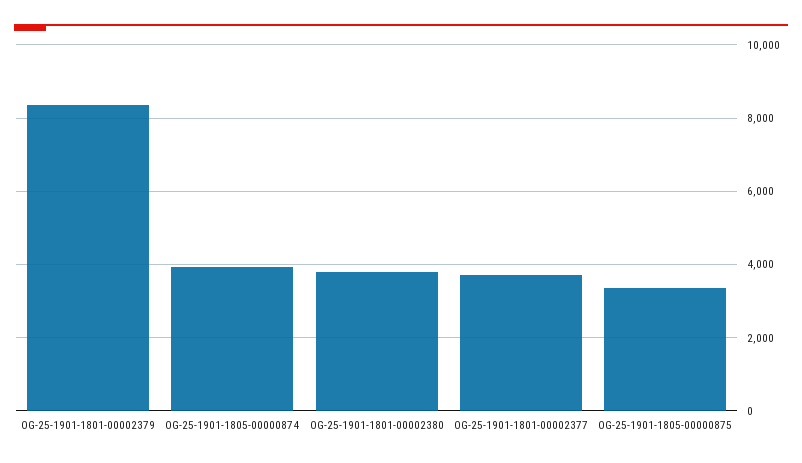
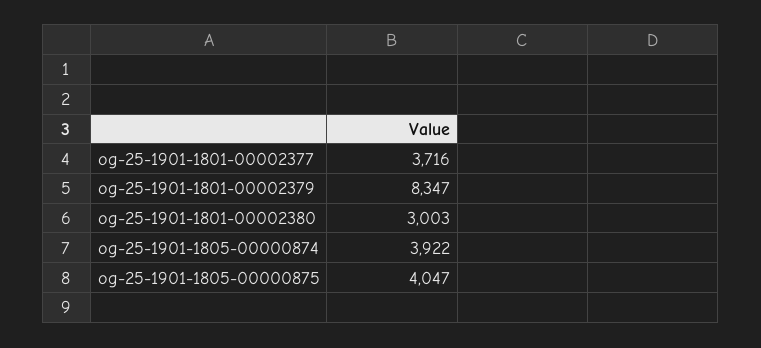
  {
    "OG-25-1901-1801-00002379": 8347,
    "OG-25-1901-1805-00000874": 3922,
-   "OG-25-1901-1801-00002380": 3800,
+   "OG-25-1901-1801-00002380": 3003,
    "OG-25-1901-1801-00002377": 3716,
-   "OG-25-1901-1805-00000875": 3400
+   "OG-25-1901-1805-00000875": 4047
  }

